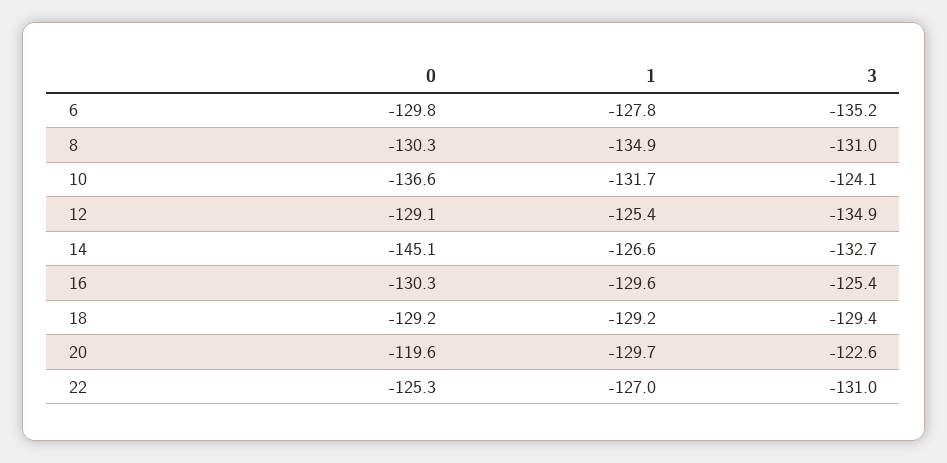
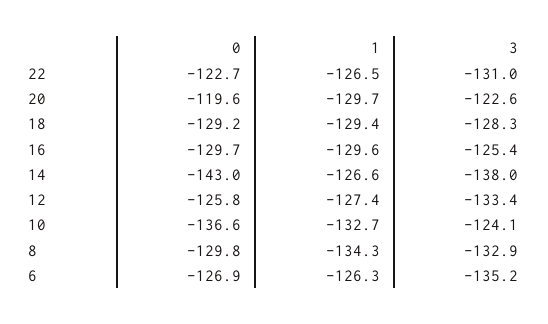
  {
    "0": {
-     "6": -129.8,
+     "6": -126.9,
-     "8": -130.3,
+     "8": -129.8,
      "10": -136.6,
-     "12": -129.1,
+     "12": -125.8,
-     "14": -145.1,
+     "14": -143,
-     "16": -130.3,
+     "16": -129.7,
      "18": -129.2,
      "20": -119.6,
-     "22": -125.3
+     "22": -122.7
    },
    "1": {
-     "6": -127.8,
+     "6": -126.3,
-     "8": -134.9,
+     "8": -134.3,
-     "10": -131.7,
+     "10": -132.7,
-     "12": -125.4,
+     "12": -127.4,
      "14": -126.6,
      "16": -129.6,
-     "18": -129.2,
+     "18": -129.4,
      "20": -129.7,
-     "22": -127
+     "22": -126.5
    },
    "3": {
      "6": -135.2,
-     "8": -131,
+     "8": -132.9,
      "10": -124.1,
-     "12": -134.9,
+     "12": -133.4,
-     "14": -132.7,
+     "14": -138,
      "16": -125.4,
-     "18": -129.4,
+     "18": -128.3,
      "20": -122.6,
      "22": -131
    }
  }

